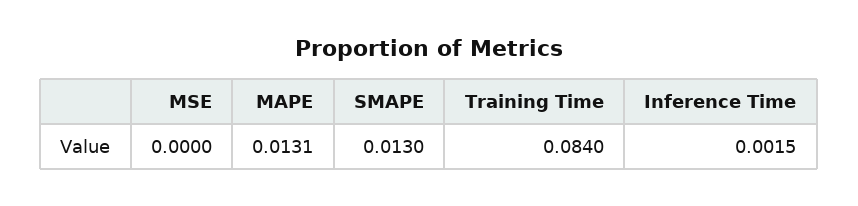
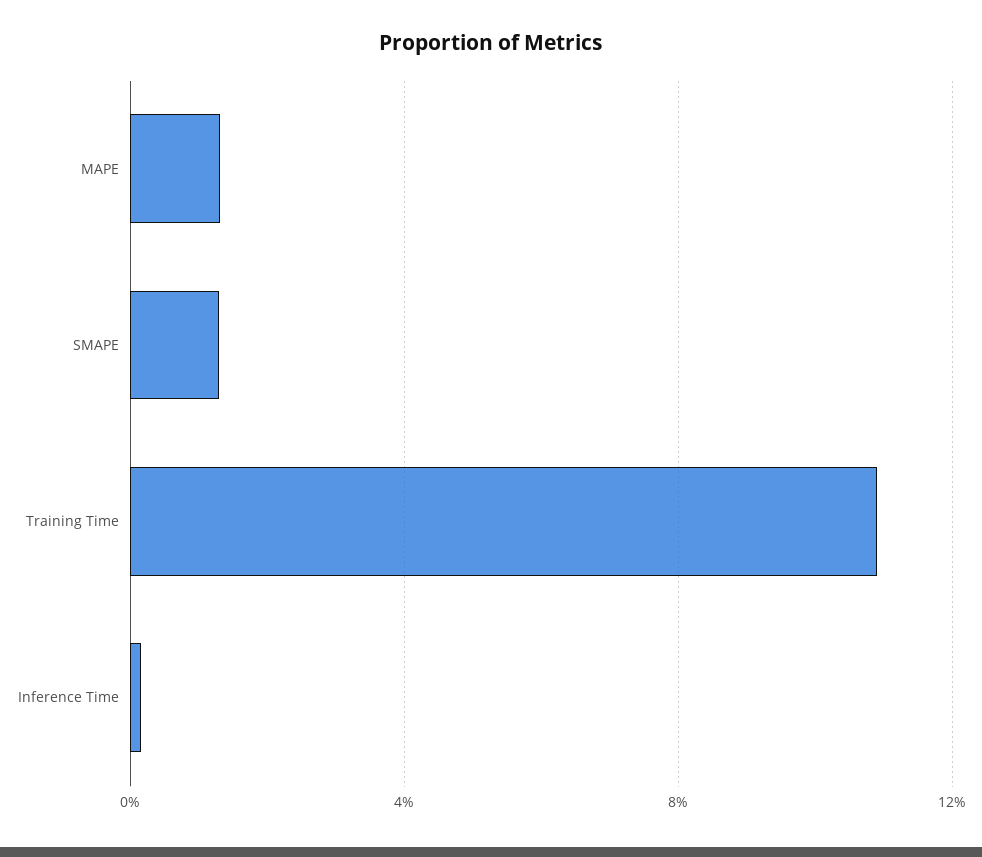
  {
-   "MSE": 0,
    "MAPE": 0.0131,
    "SMAPE": 0.013,
-   "Training Time": 0.084,
+   "Training Time": 0.11,
    "Inference Time": 0.0015
  }

